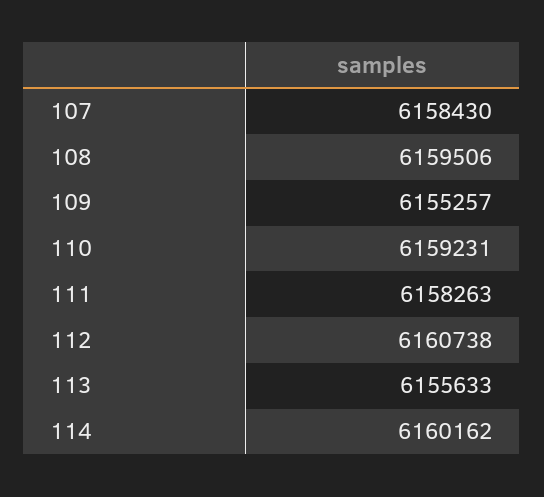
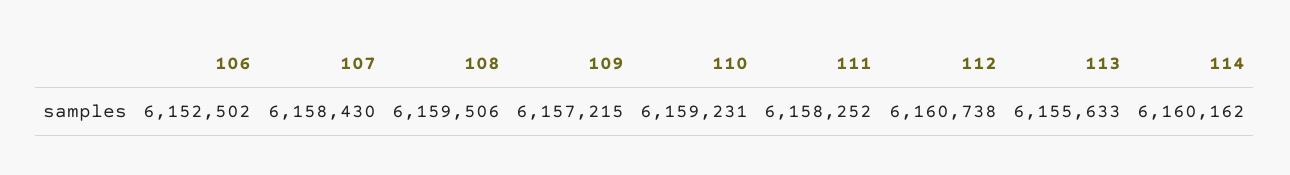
  {
    "107": 6158430,
    "108": 6159506,
-   "109": 6155257,
+   "109": 6157215,
    "110": 6159231,
-   "111": 6158263,
+   "111": 6158252,
    "112": 6160738,
    "113": 6155633,
-   "114": 6160162
+   "114": 6160162,
+   "106": 6152502
  }

